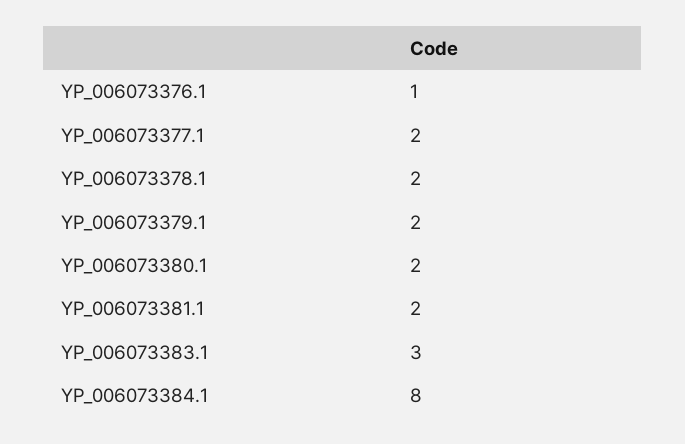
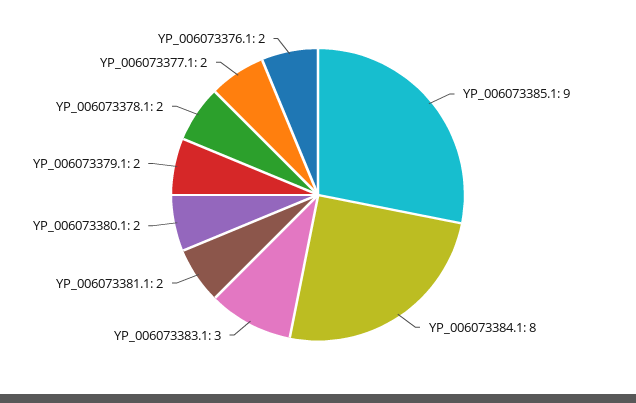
  {
-   "YP_006073376.1": 1,
+   "YP_006073376.1": 2,
    "YP_006073377.1": 2,
    "YP_006073378.1": 2,
    "YP_006073379.1": 2,
    "YP_006073380.1": 2,
    "YP_006073381.1": 2,
    "YP_006073383.1": 3,
-   "YP_006073384.1": 8
+   "YP_006073384.1": 8,
+   "YP_006073385.1": 9
  }

